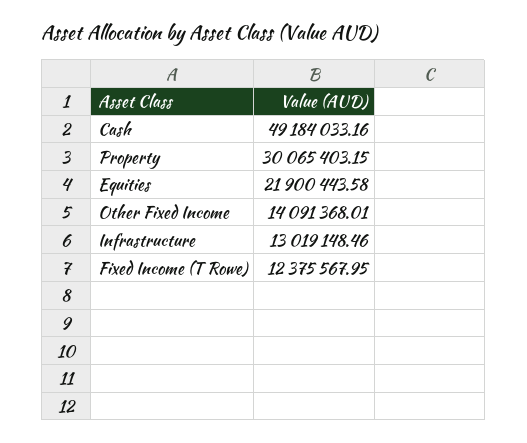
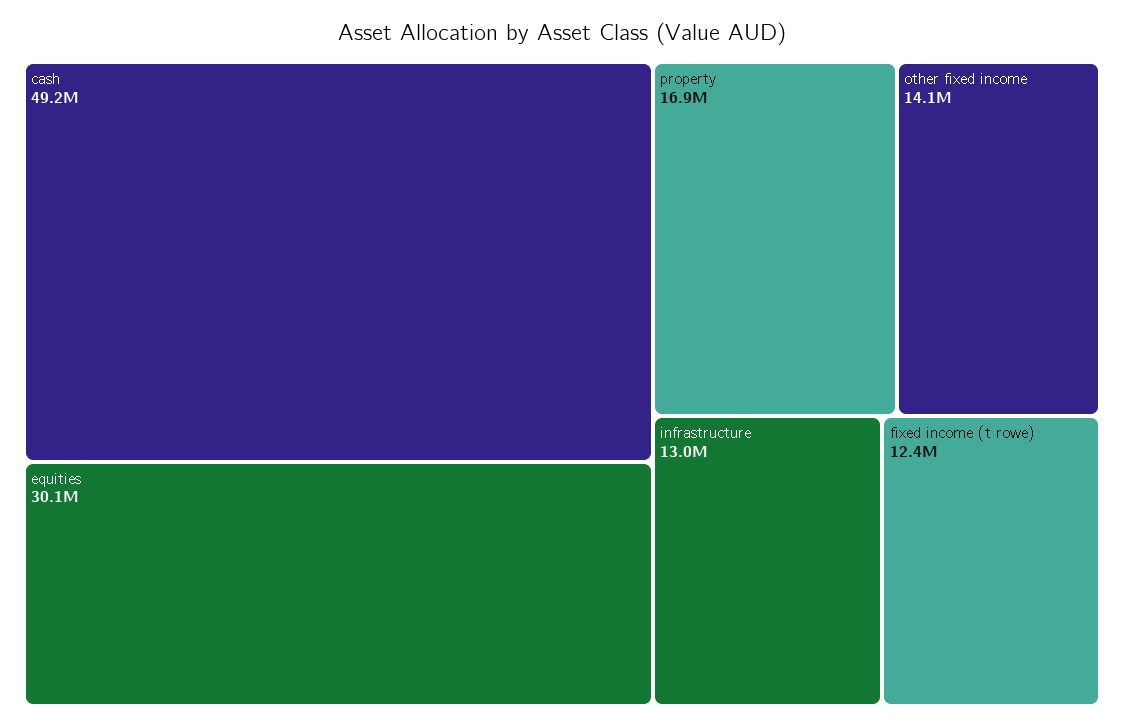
  {
    "Cash": 49184033.16,
-   "Property": 30065403.15,
+   "Property": 16900000,
-   "Equities": 21900443.58,
+   "Equities": 30100000,
    "Other Fixed Income": 14091368.01,
    "Infrastructure": 13019148.46,
    "Fixed Income (T Rowe)": 12375567.95
  }

